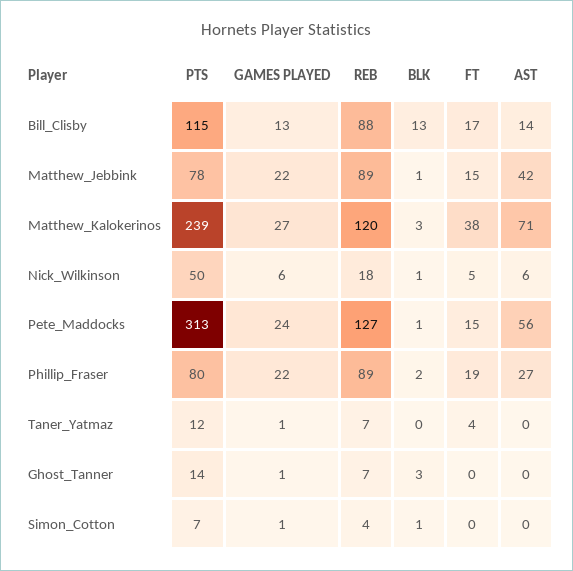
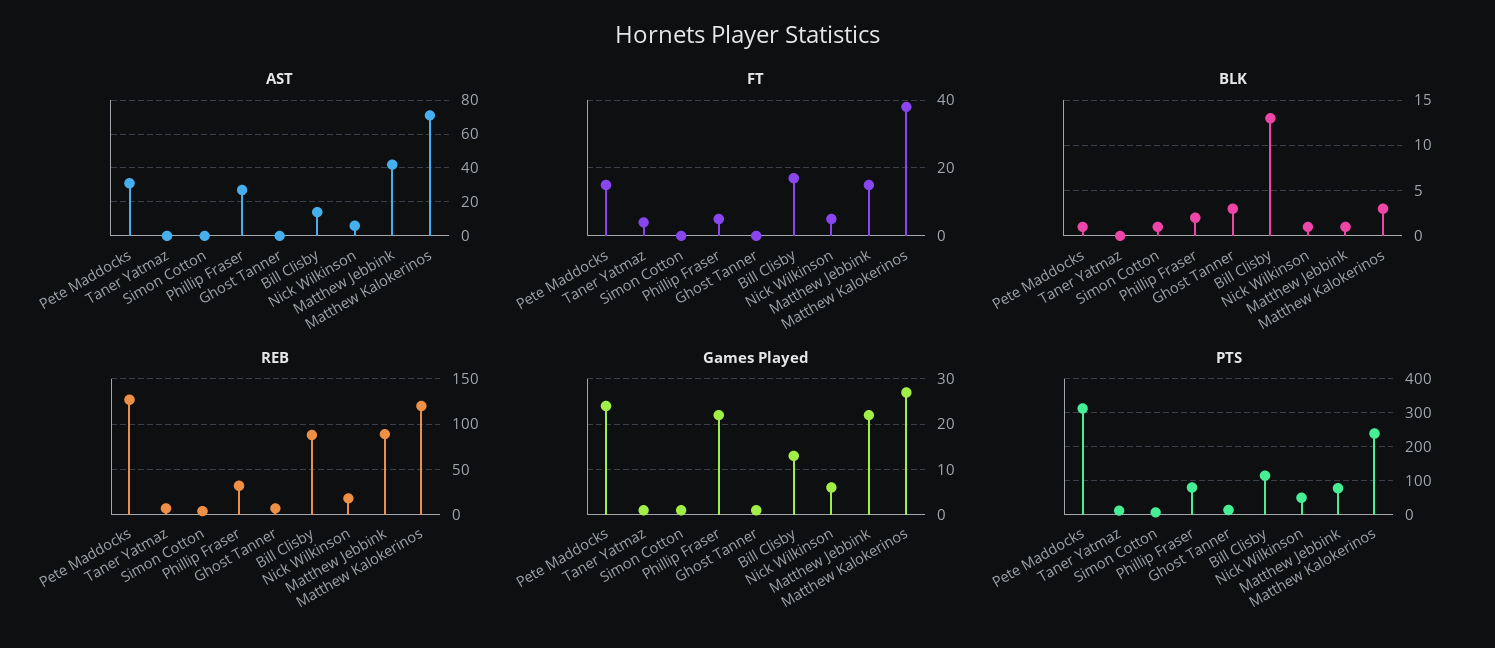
  {
    "PTS": {
      "Bill_Clisby": 115,
      "Matthew_Jebbink": 78,
      "Matthew_Kalokerinos": 239,
      "Nick_Wilkinson": 50,
      "Pete_Maddocks": 313,
      "Phillip_Fraser": 80,
      "Taner_Yatmaz": 12,
      "Ghost_Tanner": 14,
      "Simon_Cotton": 7
    },
    "GAMES PLAYED": {
      "Bill_Clisby": 13,
      "Matthew_Jebbink": 22,
      "Matthew_Kalokerinos": 27,
      "Nick_Wilkinson": 6,
      "Pete_Maddocks": 24,
      "Phillip_Fraser": 22,
      "Taner_Yatmaz": 1,
      "Ghost_Tanner": 1,
      "Simon_Cotton": 1
    },
    "REB": {
      "Bill_Clisby": 88,
      "Matthew_Jebbink": 89,
      "Matthew_Kalokerinos": 120,
      "Nick_Wilkinson": 18,
      "Pete_Maddocks": 127,
-     "Phillip_Fraser": 89,
+     "Phillip_Fraser": 30,
      "Taner_Yatmaz": 7,
      "Ghost_Tanner": 7,
      "Simon_Cotton": 4
    },
    "BLK": {
      "Bill_Clisby": 13,
      "Matthew_Jebbink": 1,
      "Matthew_Kalokerinos": 3,
      "Nick_Wilkinson": 1,
      "Pete_Maddocks": 1,
      "Phillip_Fraser": 2,
      "Taner_Yatmaz": 0,
      "Ghost_Tanner": 3,
      "Simon_Cotton": 1
    },
    "FT": {
      "Bill_Clisby": 17,
      "Matthew_Jebbink": 15,
      "Matthew_Kalokerinos": 38,
      "Nick_Wilkinson": 5,
      "Pete_Maddocks": 15,
-     "Phillip_Fraser": 19,
+     "Phillip_Fraser": 5,
      "Taner_Yatmaz": 4,
      "Ghost_Tanner": 0,
      "Simon_Cotton": 0
    },
    "AST": {
      "Bill_Clisby": 14,
      "Matthew_Jebbink": 42,
      "Matthew_Kalokerinos": 71,
      "Nick_Wilkinson": 6,
-     "Pete_Maddocks": 56,
+     "Pete_Maddocks": 30,
      "Phillip_Fraser": 27,
      "Taner_Yatmaz": 0,
      "Ghost_Tanner": 0,
      "Simon_Cotton": 0
    }
  }

